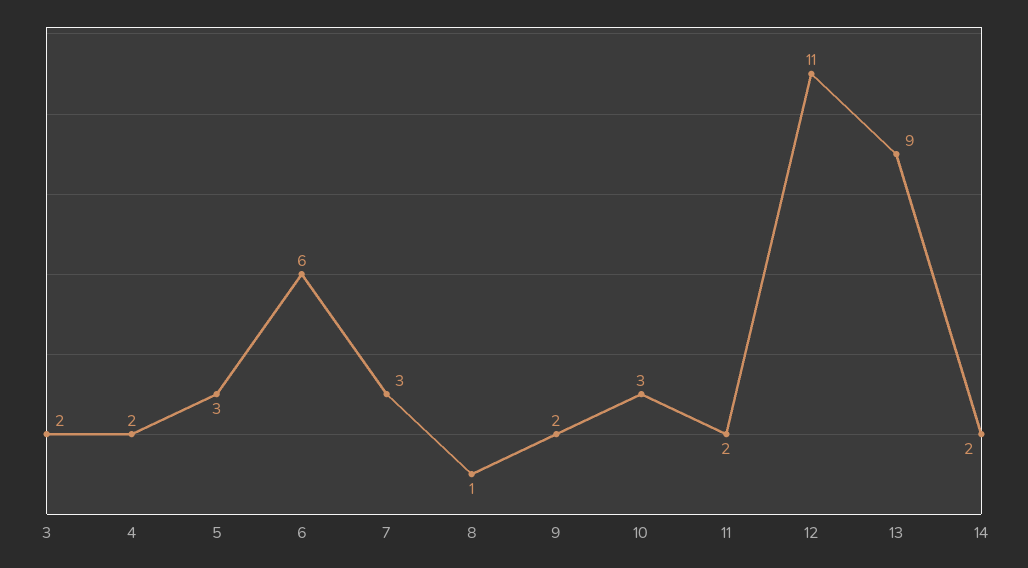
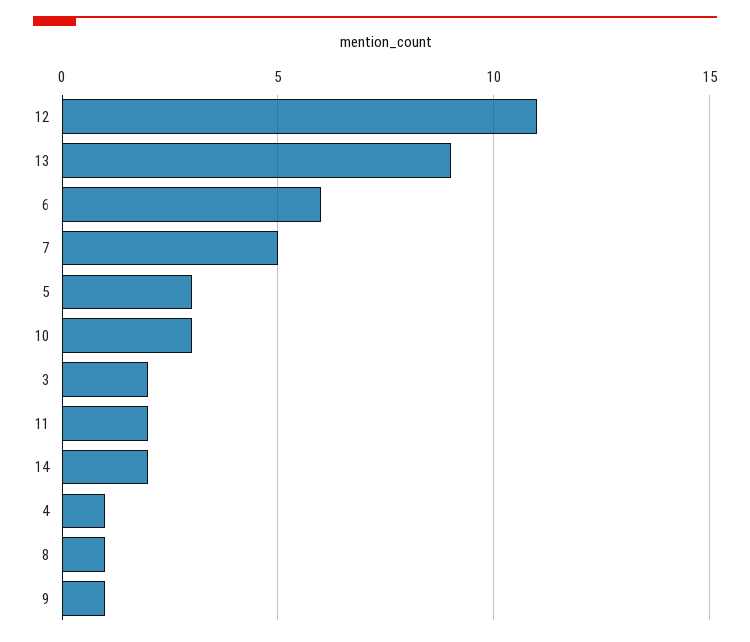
  {
    "3": 2,
-   "4": 2,
+   "4": 1,
    "5": 3,
    "6": 6,
-   "7": 3,
+   "7": 5,
    "8": 1,
-   "9": 2,
+   "9": 1,
    "10": 3,
    "11": 2,
    "12": 11,
    "13": 9,
    "14": 2
  }

